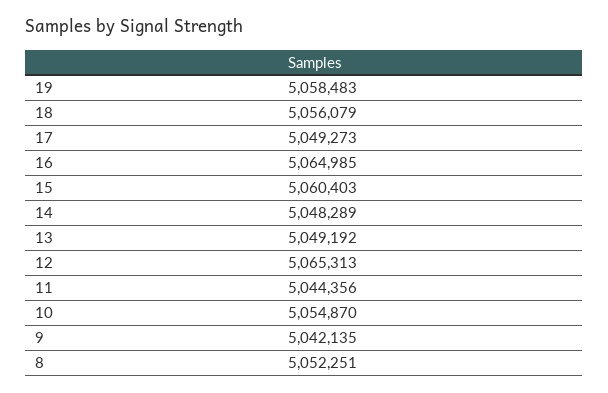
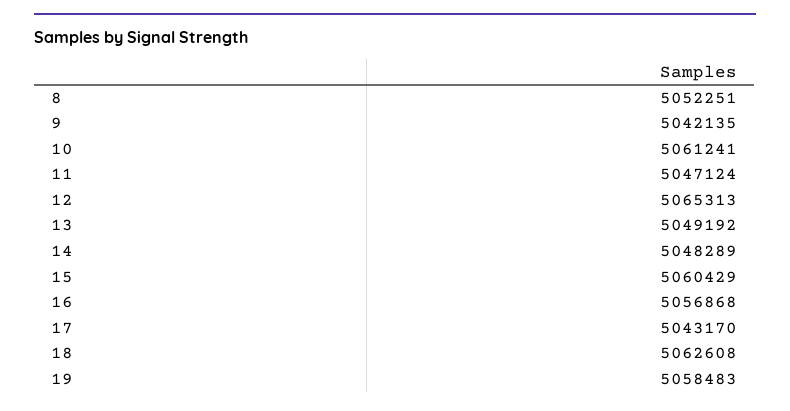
  {
    "19": 5058483,
-   "18": 5056079,
+   "18": 5062608,
-   "17": 5049273,
+   "17": 5043170,
-   "16": 5064985,
+   "16": 5056868,
-   "15": 5060403,
+   "15": 5060429,
    "14": 5048289,
    "13": 5049192,
    "12": 5065313,
-   "11": 5044356,
+   "11": 5047124,
-   "10": 5054870,
+   "10": 5061241,
    "9": 5042135,
    "8": 5052251
  }

